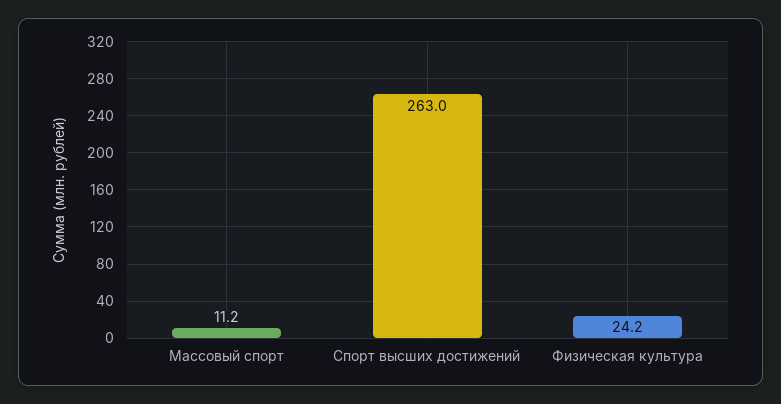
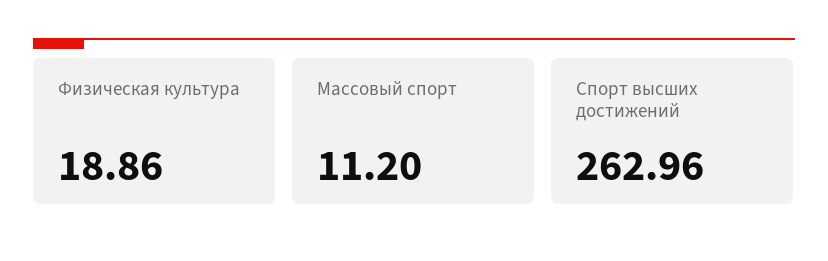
  {
    "Массовый спорт": 11.2,
    "Спорт высших достижений": 262.96,
-   "Физическая культура": 24.2
+   "Физическая культура": 18.86
  }

